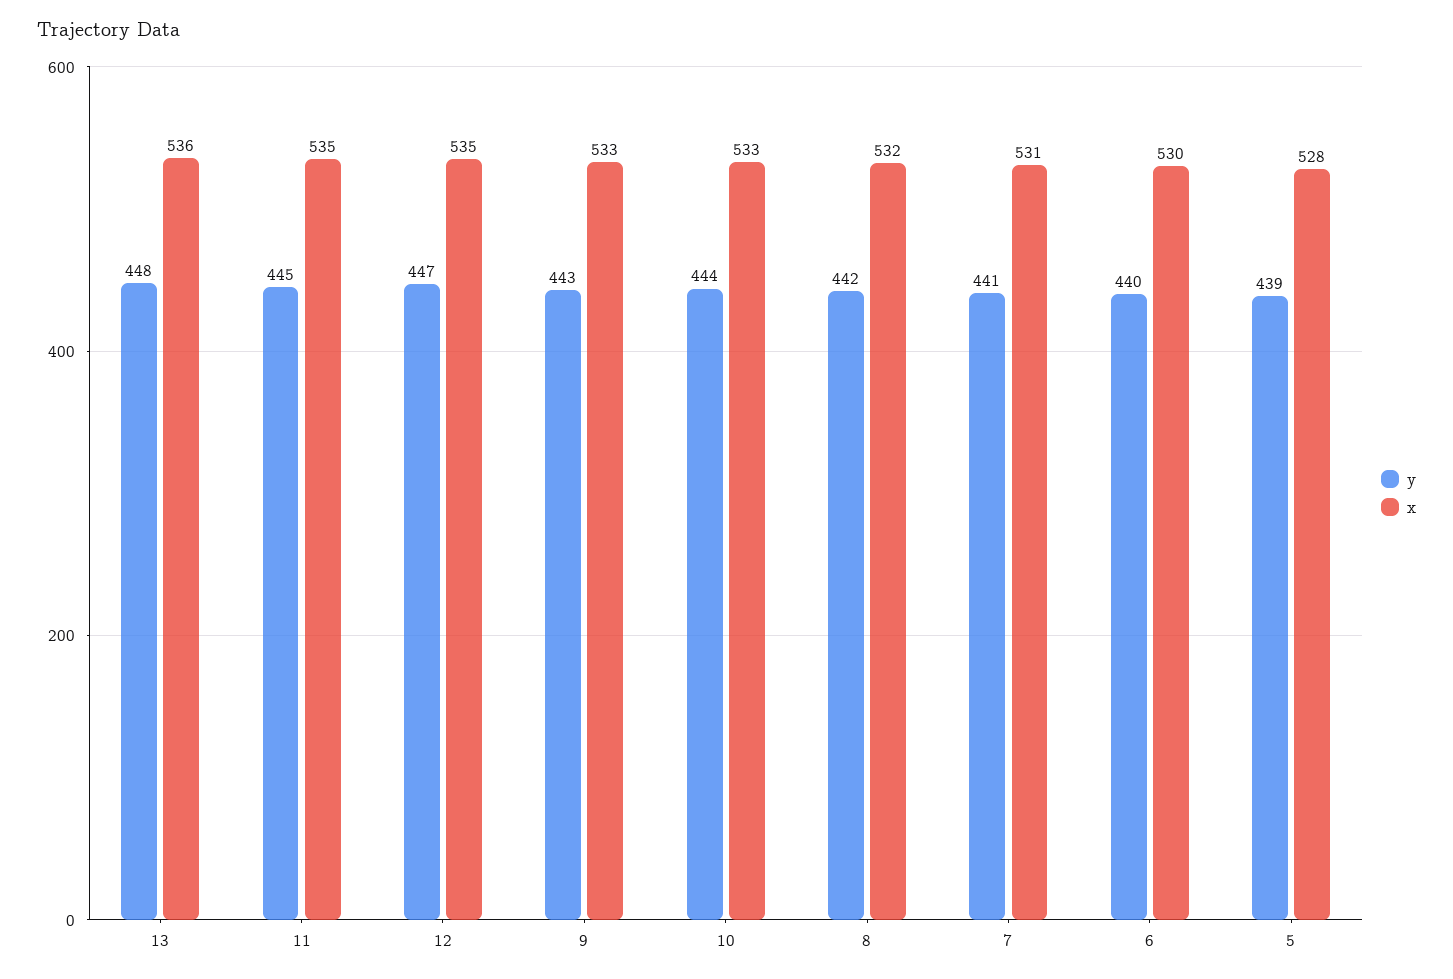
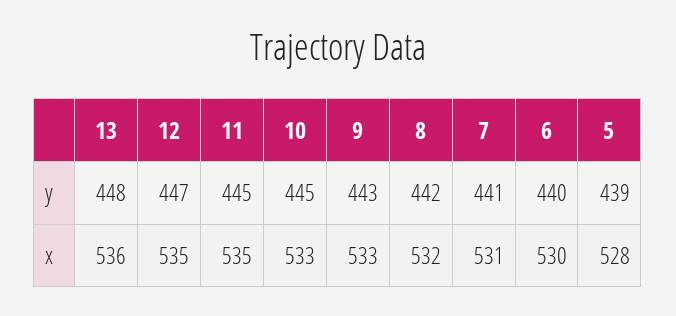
  {
    "y": {
      "13": 448,
      "11": 445,
      "12": 447,
      "9": 443,
-     "10": 444,
+     "10": 445,
      "8": 442,
      "7": 441,
      "6": 440,
      "5": 439
    },
    "x": {
      "13": 536,
      "11": 535,
      "12": 535,
      "9": 533,
      "10": 533,
      "8": 532,
      "7": 531,
      "6": 530,
      "5": 528
    }
  }

